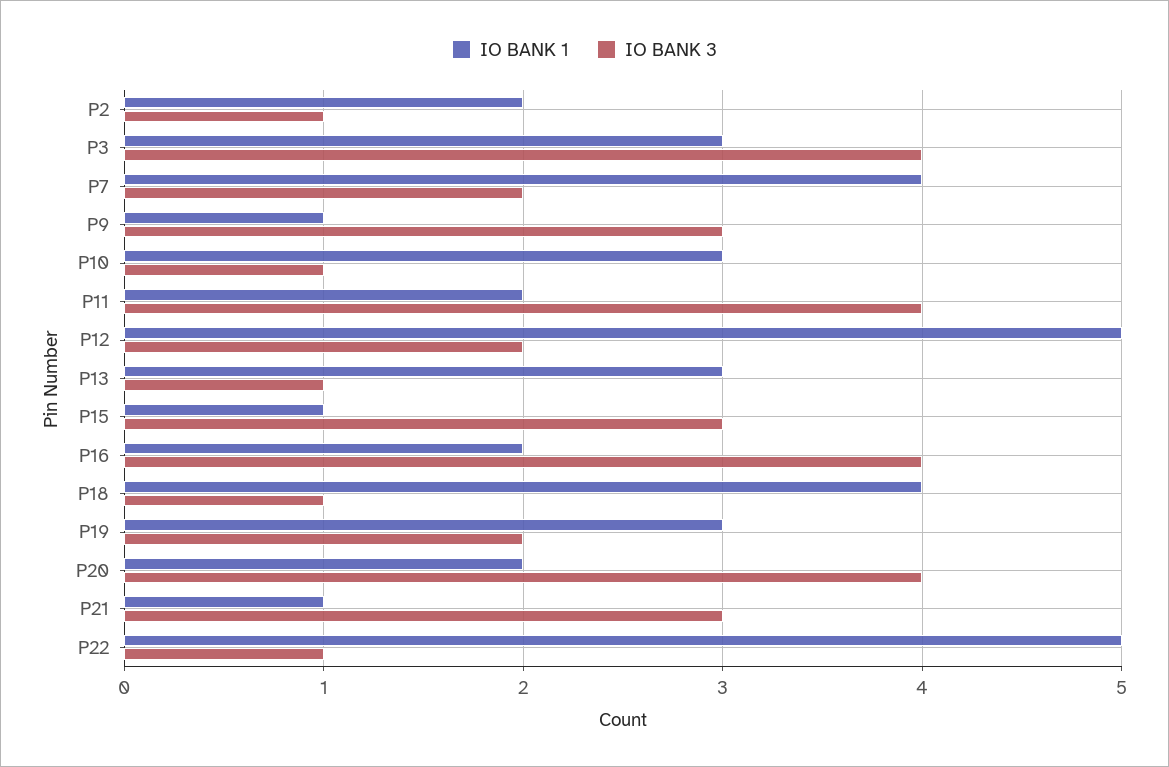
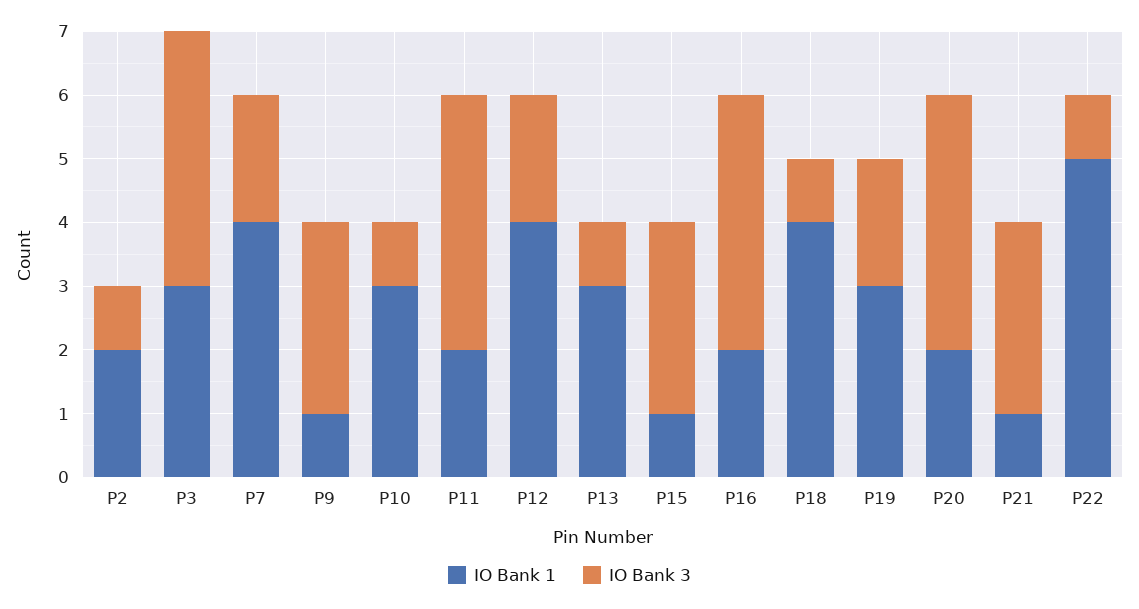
  {
    "IO BANK 1": {
      "P2": 2,
      "P3": 3,
      "P7": 4,
      "P9": 1,
      "P10": 3,
      "P11": 2,
-     "P12": 5,
+     "P12": 4,
      "P13": 3,
      "P15": 1,
      "P16": 2,
      "P18": 4,
      "P19": 3,
      "P20": 2,
      "P21": 1,
      "P22": 5
    },
    "IO BANK 3": {
      "P2": 1,
      "P3": 4,
      "P7": 2,
      "P9": 3,
      "P10": 1,
      "P11": 4,
      "P12": 2,
      "P13": 1,
      "P15": 3,
      "P16": 4,
      "P18": 1,
      "P19": 2,
      "P20": 4,
      "P21": 3,
      "P22": 1
    }
  }

